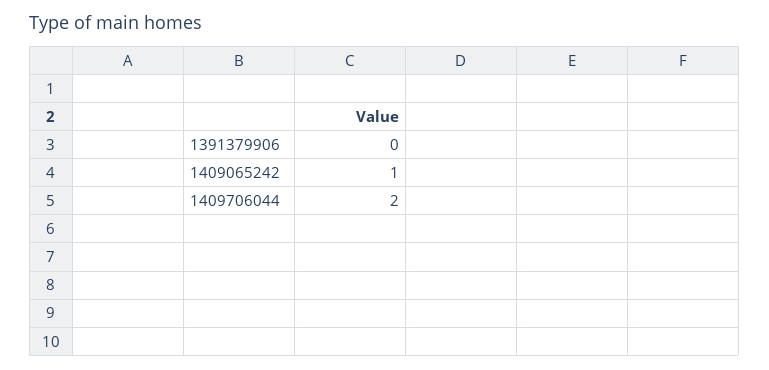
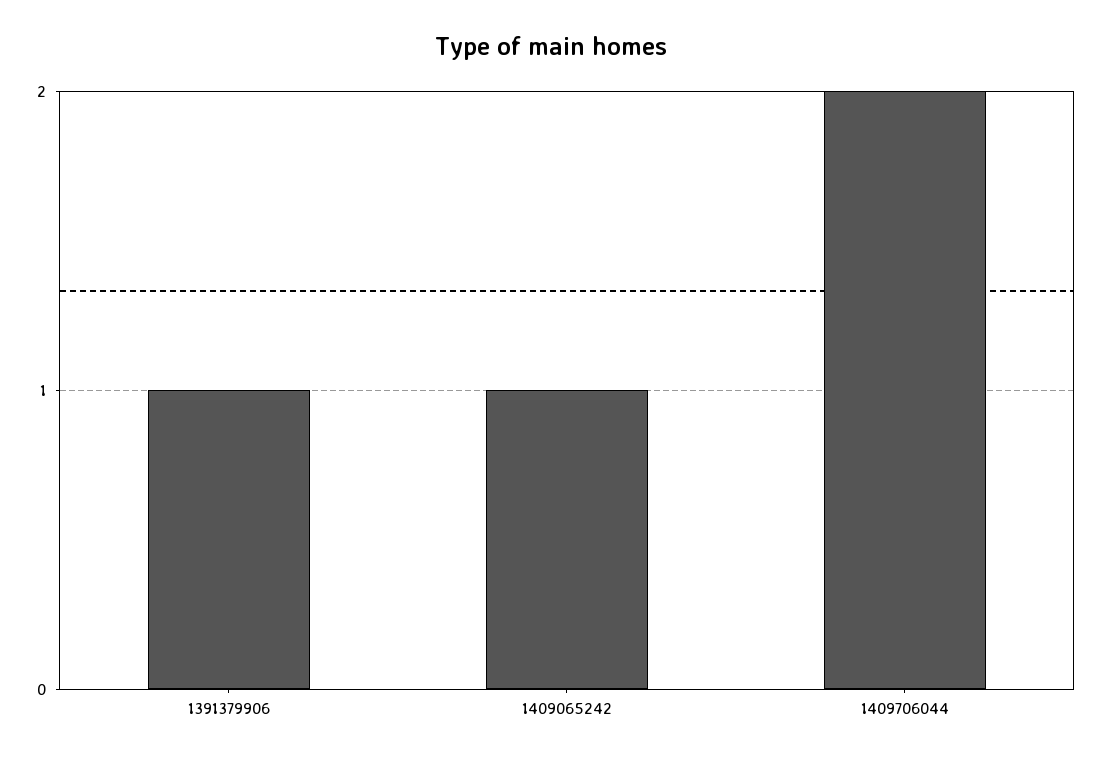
  {
-   "1391379906": 0,
+   "1391379906": 1,
    "1409065242": 1,
    "1409706044": 2
  }

